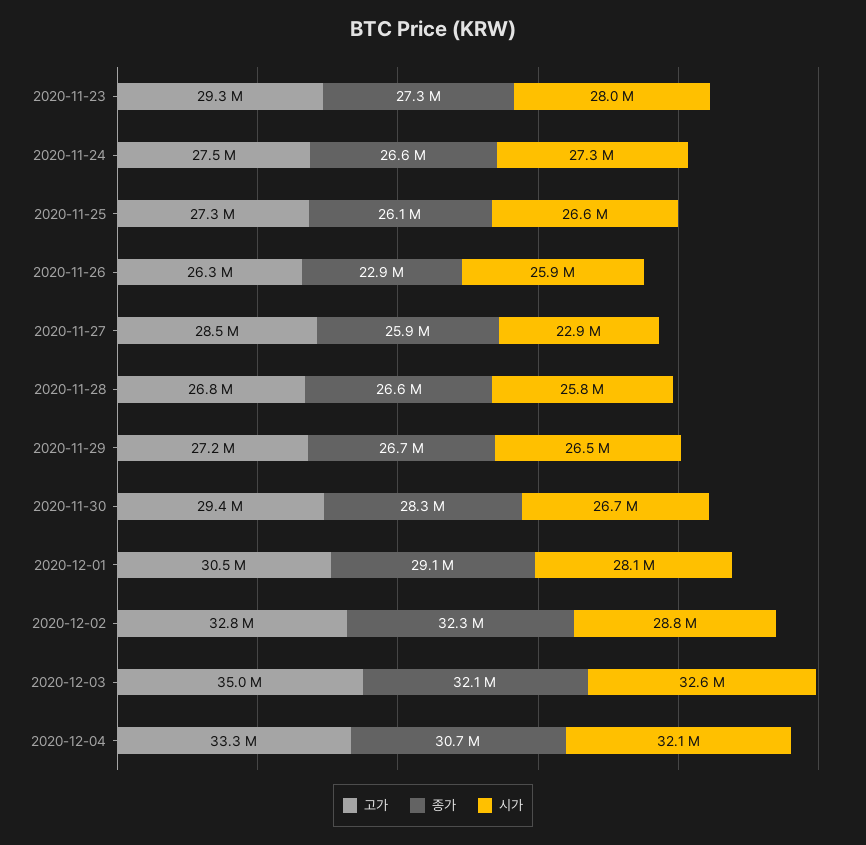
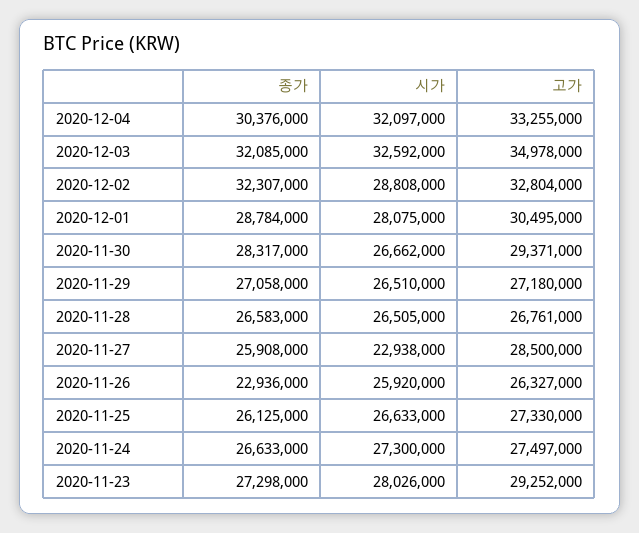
  {
    "고가": {
      "2020-11-23": 29252000,
      "2020-11-24": 27497000,
      "2020-11-25": 27330000,
      "2020-11-26": 26327000,
      "2020-11-27": 28500000,
      "2020-11-28": 26761000,
      "2020-11-29": 27180000,
      "2020-11-30": 29371000,
      "2020-12-01": 30495000,
      "2020-12-02": 32804000,
      "2020-12-03": 34978000,
      "2020-12-04": 33255000
    },
    "종가": {
      "2020-11-23": 27298000,
      "2020-11-24": 26633000,
      "2020-11-25": 26125000,
      "2020-11-26": 22936000,
      "2020-11-27": 25908000,
      "2020-11-28": 26583000,
-     "2020-11-29": 26700000,
+     "2020-11-29": 27058000,
      "2020-11-30": 28317000,
-     "2020-12-01": 29100000,
+     "2020-12-01": 28784000,
      "2020-12-02": 32307000,
      "2020-12-03": 32085000,
-     "2020-12-04": 30700000
+     "2020-12-04": 30376000
    },
    "시가": {
      "2020-11-23": 28026000,
      "2020-11-24": 27300000,
      "2020-11-25": 26633000,
      "2020-11-26": 25920000,
      "2020-11-27": 22938000,
-     "2020-11-28": 25800000,
+     "2020-11-28": 26505000,
      "2020-11-29": 26510000,
      "2020-11-30": 26662000,
      "2020-12-01": 28075000,
      "2020-12-02": 28808000,
      "2020-12-03": 32592000,
      "2020-12-04": 32097000
    }
  }

